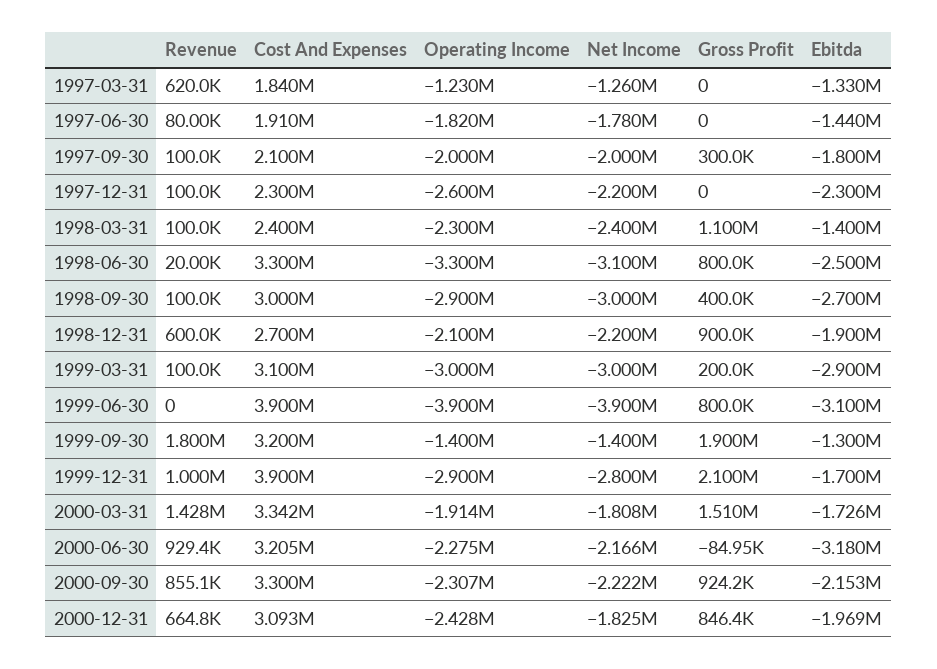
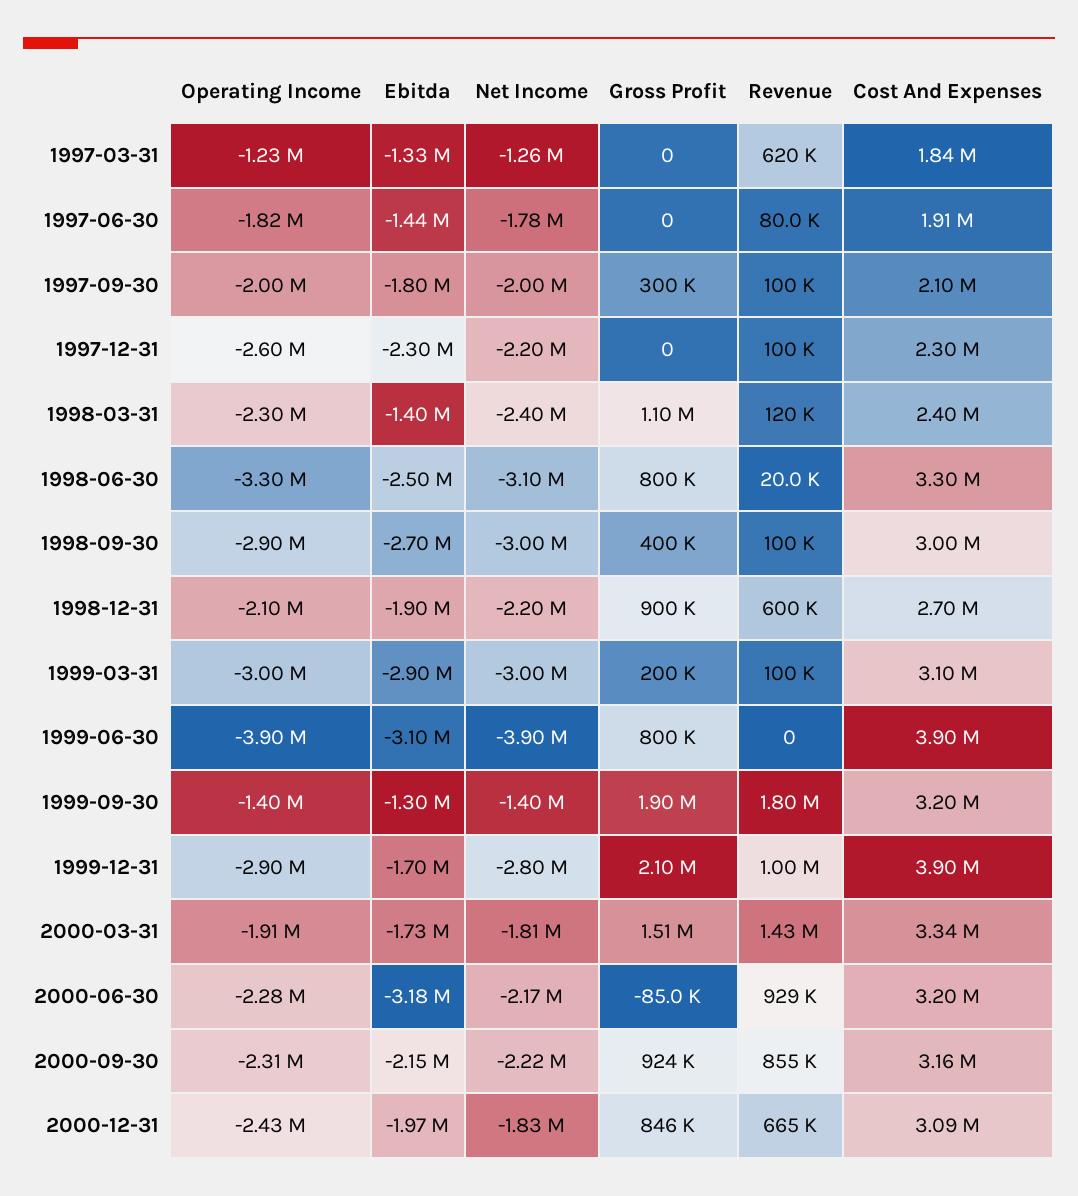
  {
    "Revenue": {
      "1997-03-31": 620000,
      "1997-06-30": 80000,
      "1997-09-30": 100000,
      "1997-12-31": 100000,
-     "1998-03-31": 100000,
+     "1998-03-31": 120000,
      "1998-06-30": 20000,
      "1998-09-30": 100000,
      "1998-12-31": 600000,
      "1999-03-31": 100000,
      "1999-06-30": 0,
      "1999-09-30": 1800000,
      "1999-12-31": 1000000,
      "2000-03-31": 1428000,
      "2000-06-30": 929400,
      "2000-09-30": 855100,
      "2000-12-31": 664800
    },
    "Cost And Expenses": {
      "1997-03-31": 1840000,
      "1997-06-30": 1910000,
      "1997-09-30": 2100000,
      "1997-12-31": 2300000,
      "1998-03-31": 2400000,
      "1998-06-30": 3300000,
      "1998-09-30": 3000000,
      "1998-12-31": 2700000,
      "1999-03-31": 3100000,
      "1999-06-30": 3900000,
      "1999-09-30": 3200000,
      "1999-12-31": 3900000,
      "2000-03-31": 3342000,
      "2000-06-30": 3205000,
-     "2000-09-30": 3300000,
+     "2000-09-30": 3160000,
      "2000-12-31": 3093000
    },
    "Operating Income": {
      "1997-03-31": -1230000,
      "1997-06-30": -1820000,
      "1997-09-30": -2000000,
      "1997-12-31": -2600000,
      "1998-03-31": -2300000,
      "1998-06-30": -3300000,
      "1998-09-30": -2900000,
      "1998-12-31": -2100000,
      "1999-03-31": -3000000,
      "1999-06-30": -3900000,
      "1999-09-30": -1400000,
      "1999-12-31": -2900000,
      "2000-03-31": -1914000,
      "2000-06-30": -2275000,
      "2000-09-30": -2307000,
      "2000-12-31": -2428000
    },
    "Net Income": {
      "1997-03-31": -1260000,
      "1997-06-30": -1780000,
      "1997-09-30": -2000000,
      "1997-12-31": -2200000,
      "1998-03-31": -2400000,
      "1998-06-30": -3100000,
      "1998-09-30": -3000000,
      "1998-12-31": -2200000,
      "1999-03-31": -3000000,
      "1999-06-30": -3900000,
      "1999-09-30": -1400000,
      "1999-12-31": -2800000,
      "2000-03-31": -1808000,
      "2000-06-30": -2166000,
      "2000-09-30": -2222000,
      "2000-12-31": -1825000
    },
    "Gross Profit": {
      "1997-03-31": 0,
      "1997-06-30": 0,
      "1997-09-30": 300000,
      "1997-12-31": 0,
      "1998-03-31": 1100000,
      "1998-06-30": 800000,
      "1998-09-30": 400000,
      "1998-12-31": 900000,
      "1999-03-31": 200000,
      "1999-06-30": 800000,
      "1999-09-30": 1900000,
      "1999-12-31": 2100000,
      "2000-03-31": 1510000,
      "2000-06-30": -84950,
      "2000-09-30": 924200,
      "2000-12-31": 846400
    },
    "Ebitda": {
      "1997-03-31": -1330000,
      "1997-06-30": -1440000,
      "1997-09-30": -1800000,
      "1997-12-31": -2300000,
      "1998-03-31": -1400000,
      "1998-06-30": -2500000,
      "1998-09-30": -2700000,
      "1998-12-31": -1900000,
      "1999-03-31": -2900000,
      "1999-06-30": -3100000,
      "1999-09-30": -1300000,
      "1999-12-31": -1700000,
      "2000-03-31": -1726000,
      "2000-06-30": -3180000,
      "2000-09-30": -2153000,
      "2000-12-31": -1969000
    }
  }

